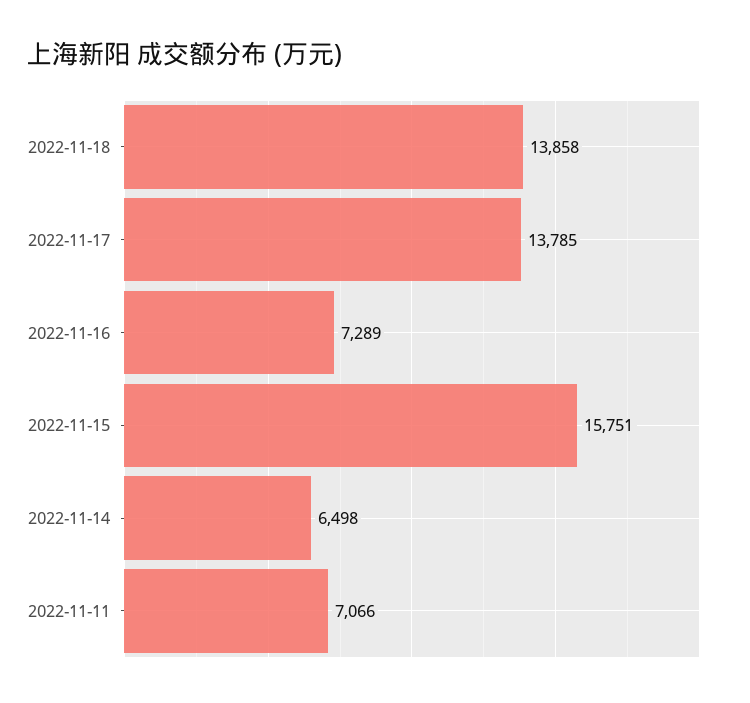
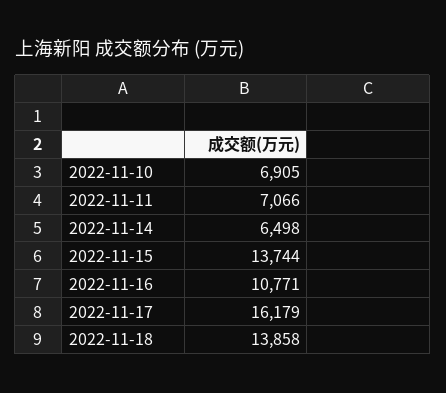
  {
    "2022-11-18": 13858,
-   "2022-11-17": 13785,
+   "2022-11-17": 16179,
-   "2022-11-16": 7289,
+   "2022-11-16": 10771,
-   "2022-11-15": 15751,
+   "2022-11-15": 13744,
    "2022-11-14": 6498,
-   "2022-11-11": 7066
+   "2022-11-11": 7066,
+   "2022-11-10": 6905
  }

